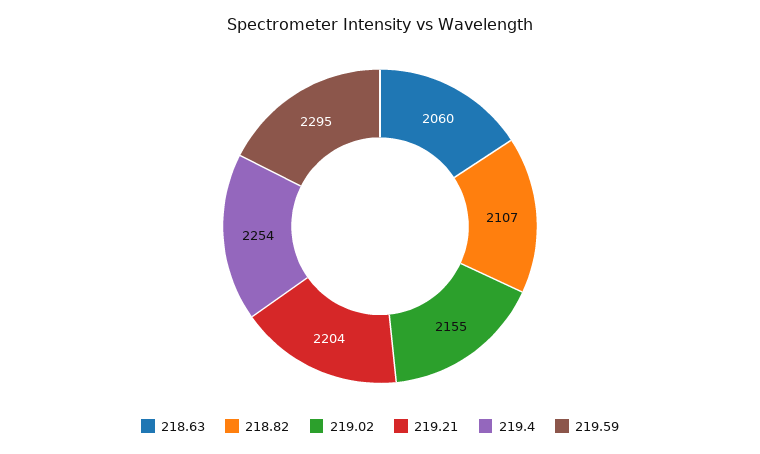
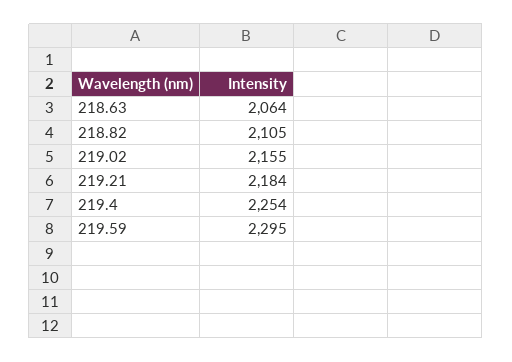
  {
-   "218.63": 2060,
+   "218.63": 2064,
-   "218.82": 2107,
+   "218.82": 2105,
    "219.02": 2155,
-   "219.21": 2204,
+   "219.21": 2184,
    "219.4": 2254,
    "219.59": 2295
  }

